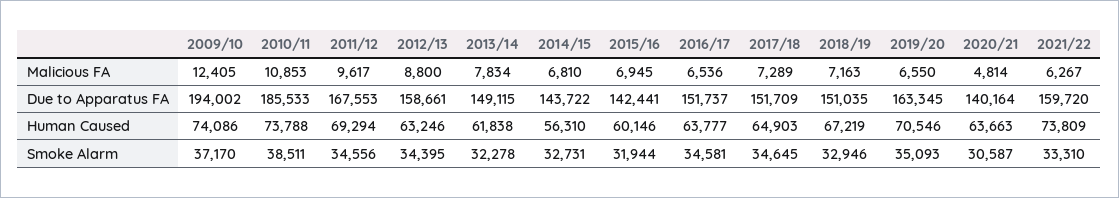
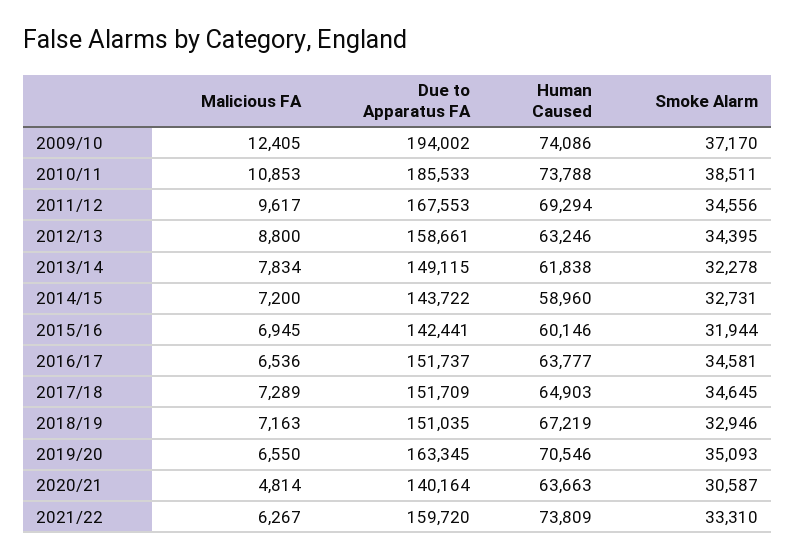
  {
    "2009/10": {
      "Malicious FA": 12405,
      "Due to Apparatus FA": 194002,
      "Human Caused": 74086,
      "Smoke Alarm": 37170
    },
    "2010/11": {
      "Malicious FA": 10853,
      "Due to Apparatus FA": 185533,
      "Human Caused": 73788,
      "Smoke Alarm": 38511
    },
    "2011/12": {
      "Malicious FA": 9617,
      "Due to Apparatus FA": 167553,
      "Human Caused": 69294,
      "Smoke Alarm": 34556
    },
    "2012/13": {
      "Malicious FA": 8800,
      "Due to Apparatus FA": 158661,
      "Human Caused": 63246,
      "Smoke Alarm": 34395
    },
    "2013/14": {
      "Malicious FA": 7834,
      "Due to Apparatus FA": 149115,
      "Human Caused": 61838,
      "Smoke Alarm": 32278
    },
    "2014/15": {
-     "Malicious FA": 6810,
+     "Malicious FA": 7200,
      "Due to Apparatus FA": 143722,
-     "Human Caused": 56310,
+     "Human Caused": 58960,
      "Smoke Alarm": 32731
    },
    "2015/16": {
      "Malicious FA": 6945,
      "Due to Apparatus FA": 142441,
      "Human Caused": 60146,
      "Smoke Alarm": 31944
    },
    "2016/17": {
      "Malicious FA": 6536,
      "Due to Apparatus FA": 151737,
      "Human Caused": 63777,
      "Smoke Alarm": 34581
    },
    "2017/18": {
      "Malicious FA": 7289,
      "Due to Apparatus FA": 151709,
      "Human Caused": 64903,
      "Smoke Alarm": 34645
    },
    "2018/19": {
      "Malicious FA": 7163,
      "Due to Apparatus FA": 151035,
      "Human Caused": 67219,
      "Smoke Alarm": 32946
    },
    "2019/20": {
      "Malicious FA": 6550,
      "Due to Apparatus FA": 163345,
      "Human Caused": 70546,
      "Smoke Alarm": 35093
    },
    "2020/21": {
      "Malicious FA": 4814,
      "Due to Apparatus FA": 140164,
      "Human Caused": 63663,
      "Smoke Alarm": 30587
    },
    "2021/22": {
      "Malicious FA": 6267,
      "Due to Apparatus FA": 159720,
      "Human Caused": 73809,
      "Smoke Alarm": 33310
    }
  }

